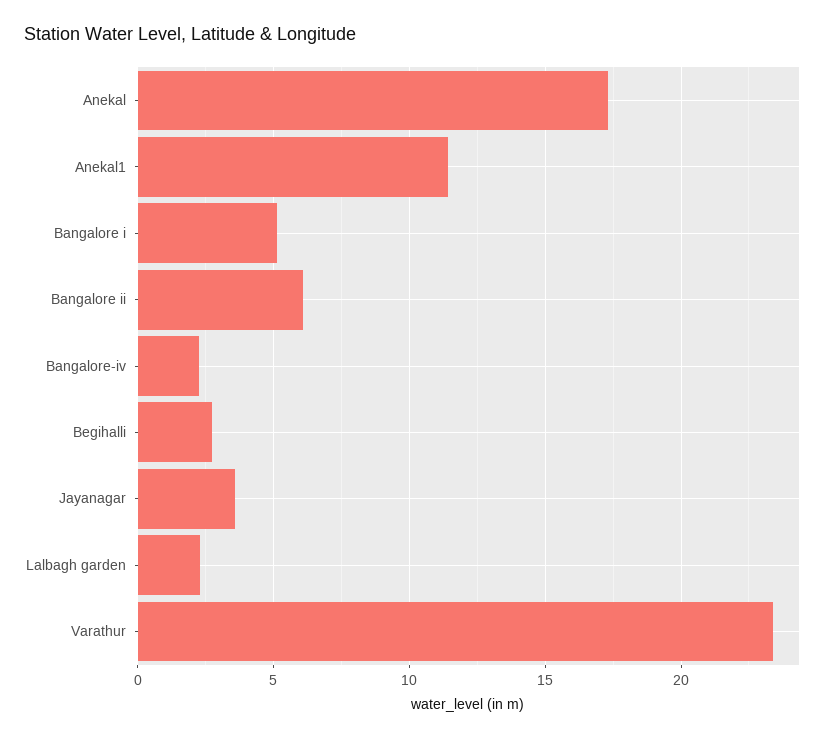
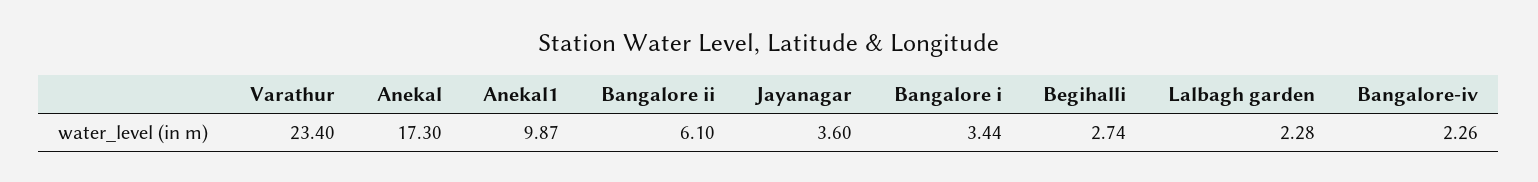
  {
    "Anekal": 17.3,
-   "Anekal1": 11.5,
+   "Anekal1": 9.87,
-   "Bangalore i": 5,
+   "Bangalore i": 3.44,
    "Bangalore ii": 6.1,
    "Bangalore-iv": 2.26,
    "Begihalli": 2.74,
    "Jayanagar": 3.6,
    "Lalbagh garden": 2.28,
    "Varathur": 23.4
  }

